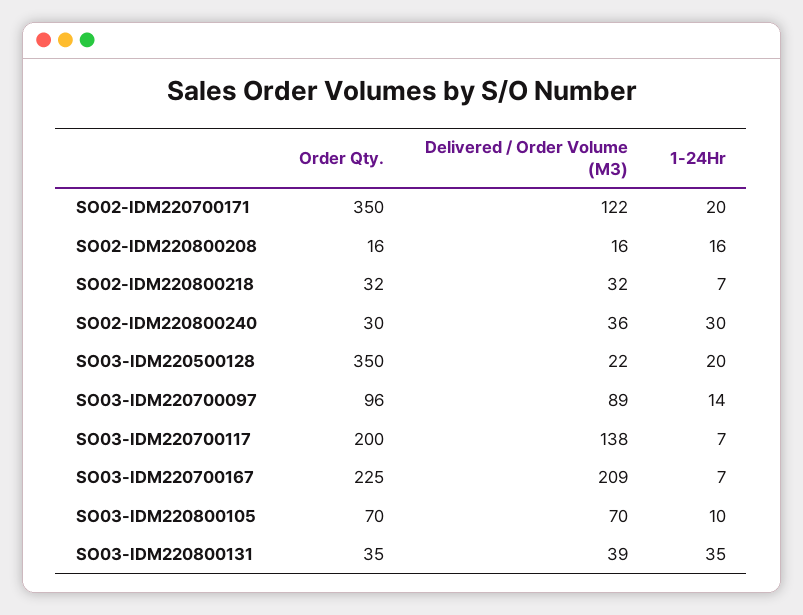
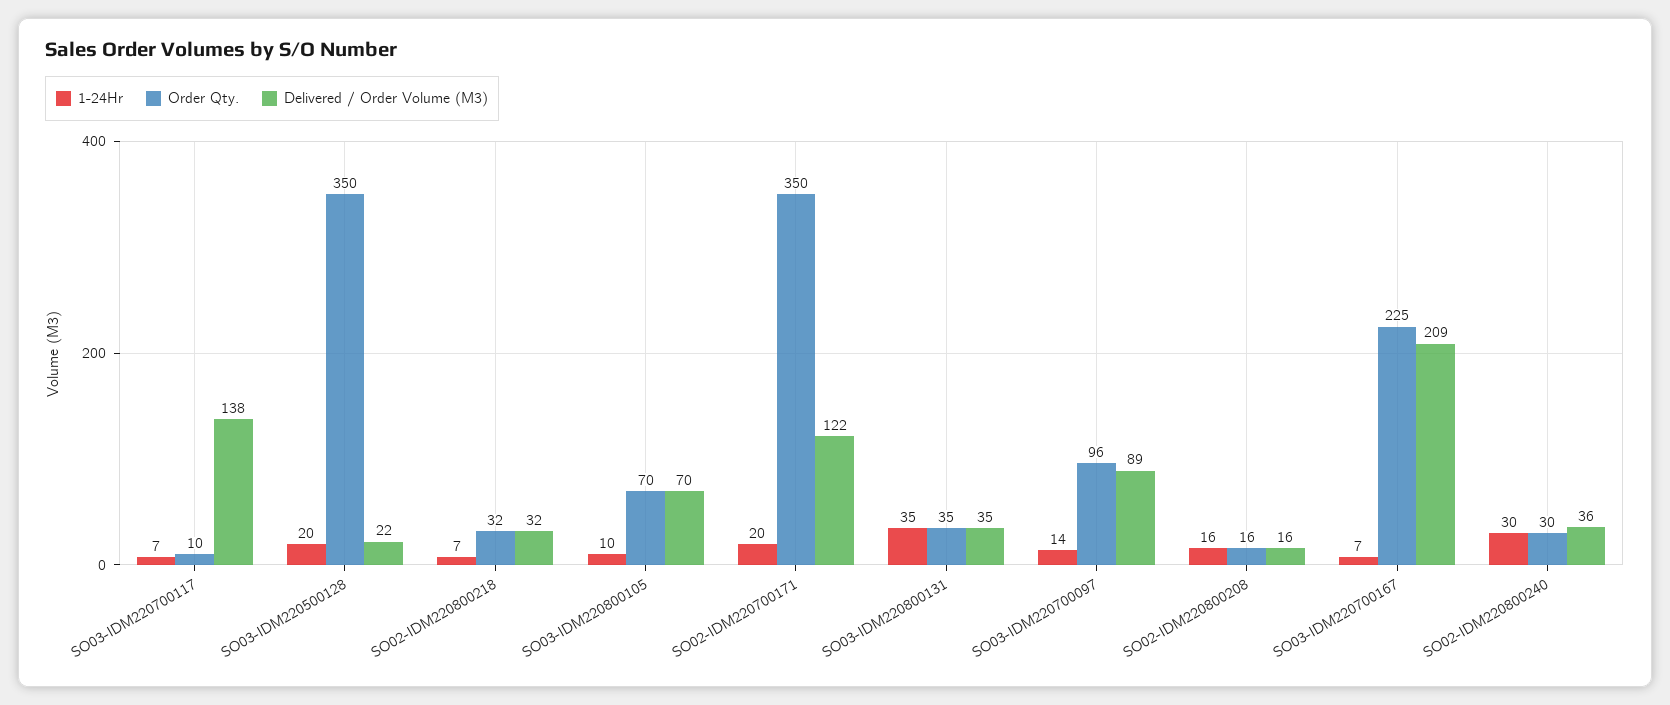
  {
    "Order Qty.": {
      "SO02-IDM220700171": 350,
      "SO02-IDM220800208": 16,
      "SO02-IDM220800218": 32,
      "SO02-IDM220800240": 30,
      "SO03-IDM220500128": 350,
      "SO03-IDM220700097": 96,
-     "SO03-IDM220700117": 200,
+     "SO03-IDM220700117": 10,
      "SO03-IDM220700167": 225,
      "SO03-IDM220800105": 70,
      "SO03-IDM220800131": 35
    },
    "Delivered / Order Volume (M3)": {
      "SO02-IDM220700171": 122,
      "SO02-IDM220800208": 16,
      "SO02-IDM220800218": 32,
      "SO02-IDM220800240": 36,
      "SO03-IDM220500128": 22,
      "SO03-IDM220700097": 89,
      "SO03-IDM220700117": 138,
      "SO03-IDM220700167": 209,
      "SO03-IDM220800105": 70,
-     "SO03-IDM220800131": 39
+     "SO03-IDM220800131": 35
    },
    "1-24Hr": {
      "SO02-IDM220700171": 20,
      "SO02-IDM220800208": 16,
      "SO02-IDM220800218": 7,
      "SO02-IDM220800240": 30,
      "SO03-IDM220500128": 20,
      "SO03-IDM220700097": 14,
      "SO03-IDM220700117": 7,
      "SO03-IDM220700167": 7,
      "SO03-IDM220800105": 10,
      "SO03-IDM220800131": 35
    }
  }

